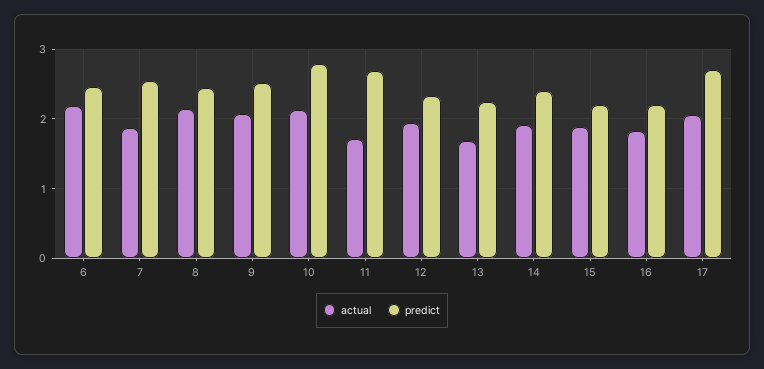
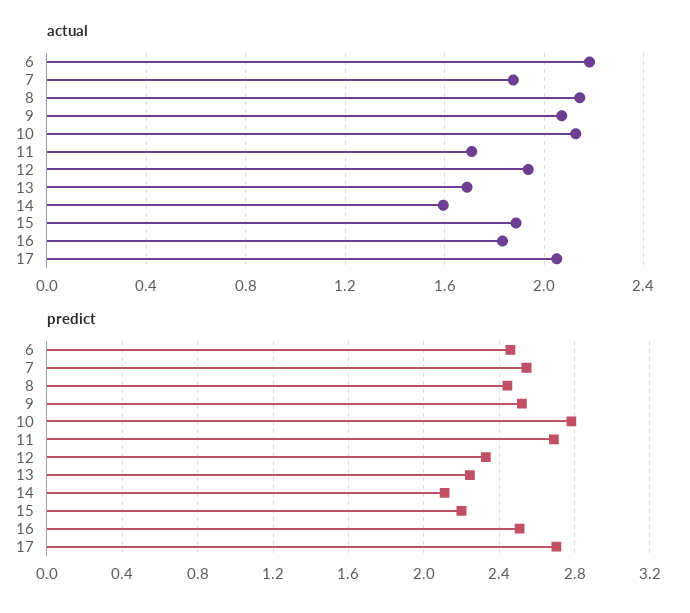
  {
    "actual": {
      "6": 2.2,
      "7": 1.9,
      "8": 2.15,
      "9": 2.05,
      "10": 2.15,
      "11": 1.7,
      "12": 1.95,
      "13": 1.7,
-     "14": 1.9,
+     "14": 1.6,
      "15": 1.9,
      "16": 1.85,
      "17": 2.05
    },
    "predict": {
      "6": 2.45,
      "7": 2.55,
      "8": 2.45,
      "9": 2.5,
      "10": 2.8,
      "11": 2.7,
      "12": 2.35,
      "13": 2.25,
-     "14": 2.4,
+     "14": 2.1,
      "15": 2.2,
-     "16": 2.2,
+     "16": 2.5,
      "17": 2.7
    }
  }

